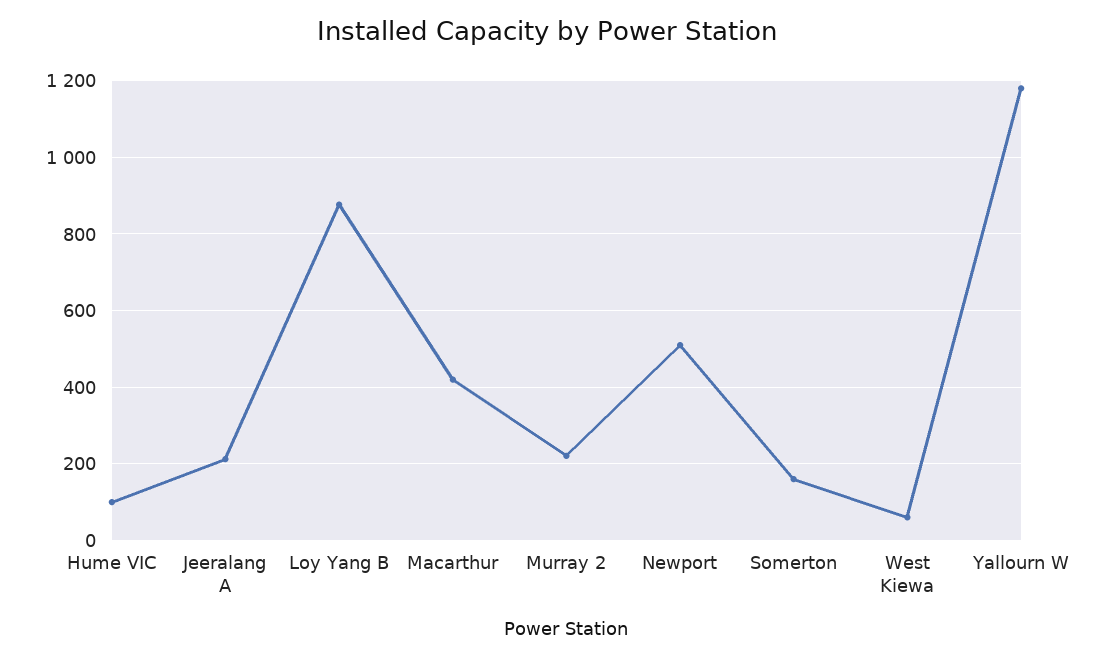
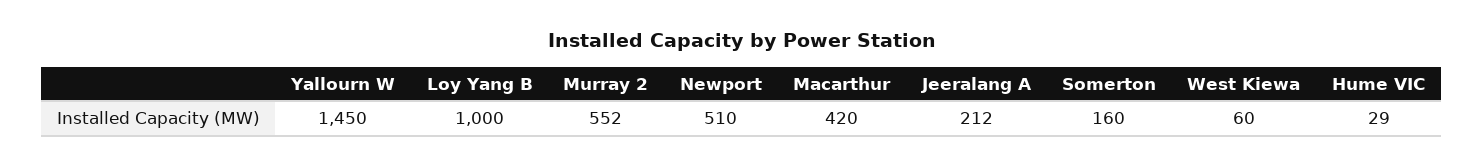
  {
-   "Hume VIC": 100,
+   "Hume VIC": 29,
    "Jeeralang A": 212,
-   "Loy Yang B": 880,
+   "Loy Yang B": 1000,
    "Macarthur": 420,
-   "Murray 2": 220,
+   "Murray 2": 552,
    "Newport": 510,
    "Somerton": 160,
    "West Kiewa": 60,
-   "Yallourn W": 1180
+   "Yallourn W": 1450
  }

